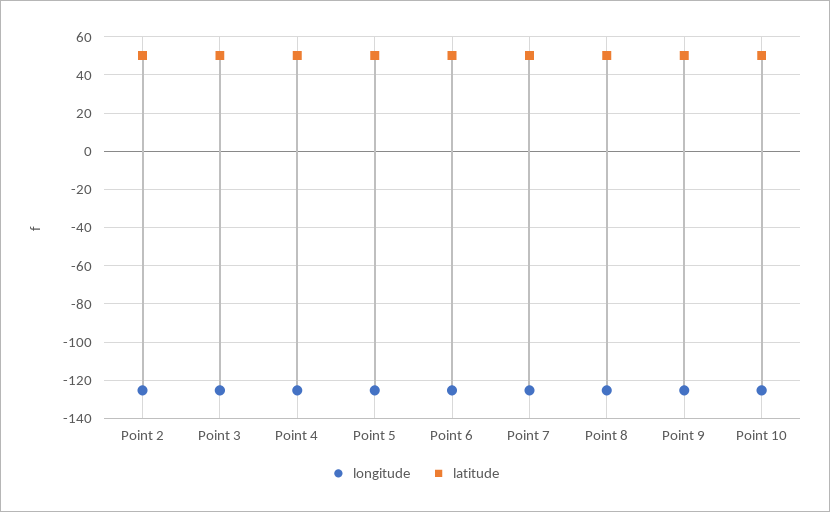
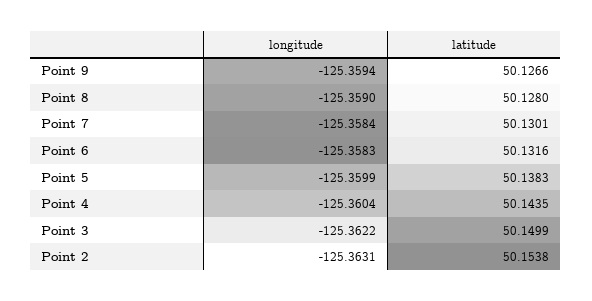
  {
    "longitude": {
      "Point 2": -125.3631,
      "Point 3": -125.3622,
      "Point 4": -125.3604,
      "Point 5": -125.3599,
      "Point 6": -125.3583,
      "Point 7": -125.3584,
      "Point 8": -125.359,
-     "Point 9": -125.3594,
+     "Point 9": -125.3594
-     "Point 10": -125
    },
    "latitude": {
      "Point 2": 50.1538,
      "Point 3": 50.1499,
      "Point 4": 50.1435,
      "Point 5": 50.1383,
      "Point 6": 50.1316,
      "Point 7": 50.1301,
      "Point 8": 50.128,
-     "Point 9": 50.1266,
+     "Point 9": 50.1266
-     "Point 10": 50
    }
  }

